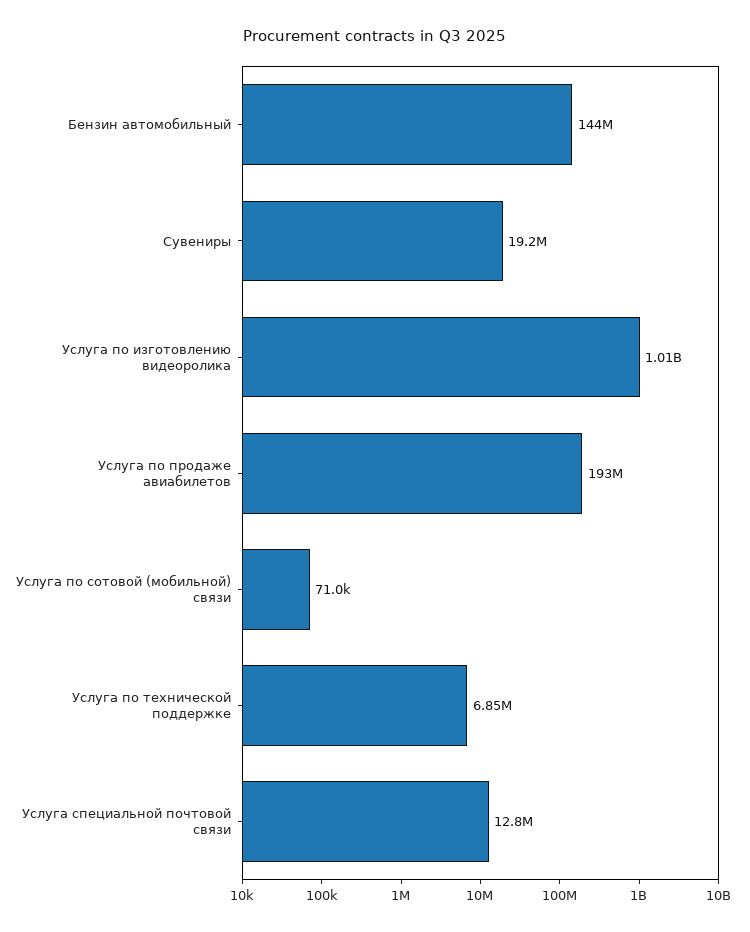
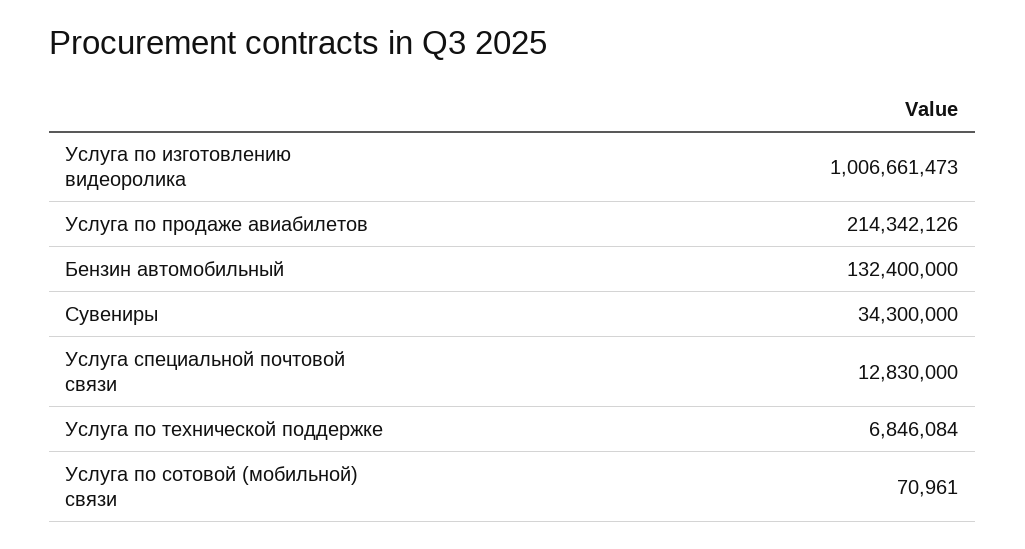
  {
-   "Бензин автомобильный": 144000000,
+   "Бензин автомобильный": 132400000,
-   "Сувениры": 19200000,
+   "Сувениры": 34300000,
    "Услуга по изготовлению видеоролика": 1006661473,
-   "Услуга по продаже авиабилетов": 193000000,
+   "Услуга по продаже авиабилетов": 214342126,
    "Услуга по сотовой (мобильной) связи": 70961,
    "Услуга по технической поддержке": 6846084,
    "Услуга специальной почтовой связи": 12830000
  }

